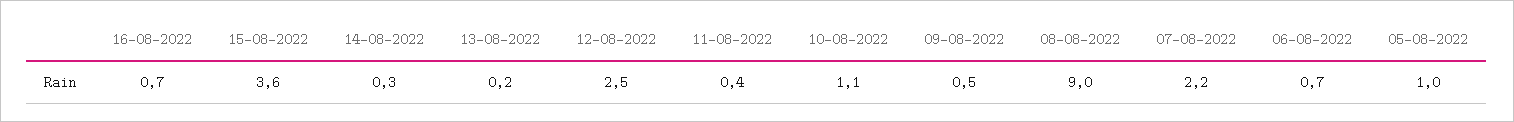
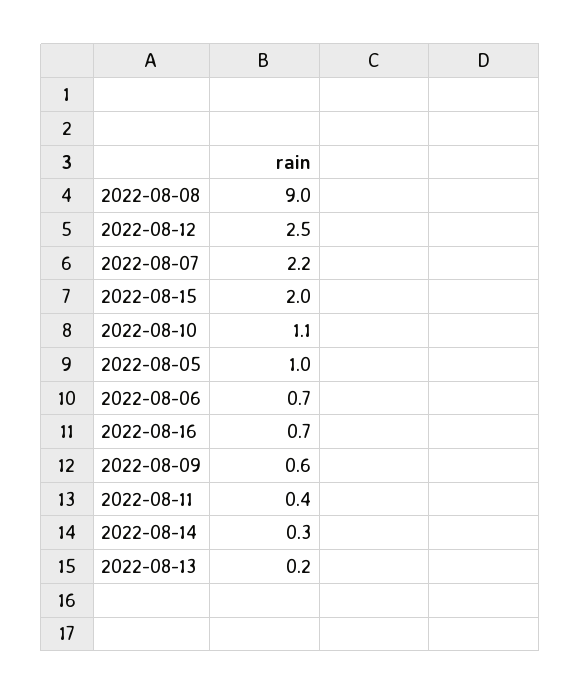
  {
    "16-08-2022": 0.7,
-   "15-08-2022": 3.6,
+   "15-08-2022": 2,
    "14-08-2022": 0.3,
    "13-08-2022": 0.2,
    "12-08-2022": 2.5,
    "11-08-2022": 0.4,
    "10-08-2022": 1.1,
-   "09-08-2022": 0.5,
+   "09-08-2022": 0.6,
    "08-08-2022": 9,
    "07-08-2022": 2.2,
    "06-08-2022": 0.7,
    "05-08-2022": 1
  }

